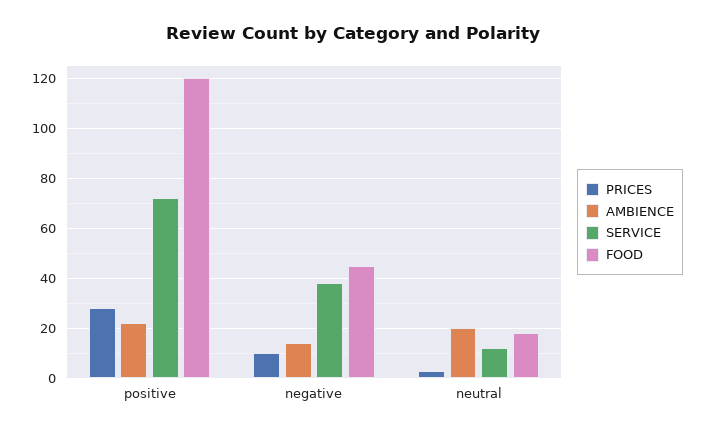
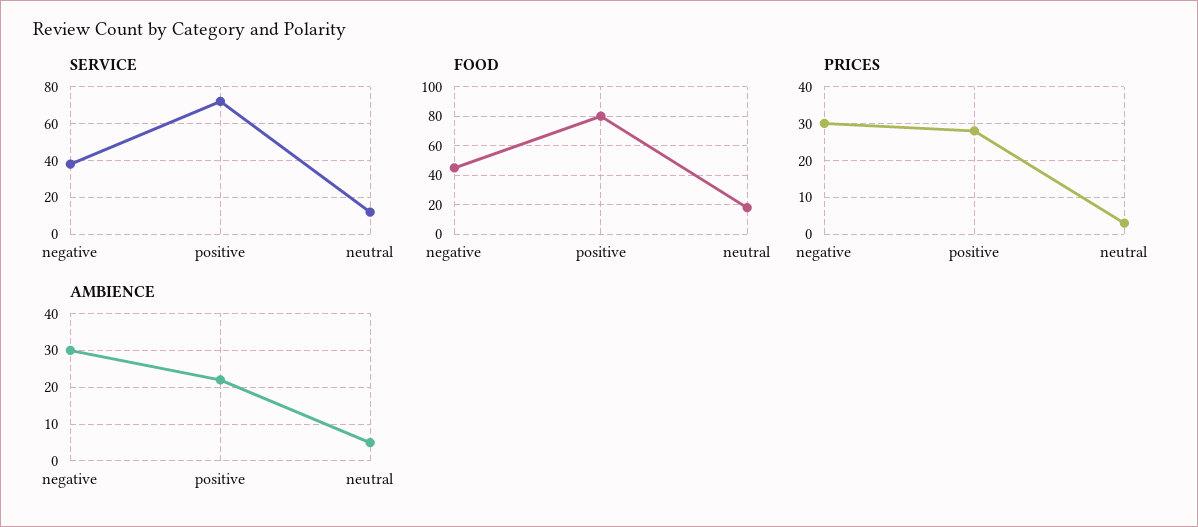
  {
    "PRICES": {
      "positive": 30,
-     "negative": 10,
+     "negative": 30,
      "neutral": 5
    },
    "AMBIENCE": {
      "positive": 20,
-     "negative": 15,
+     "negative": 30,
-     "neutral": 20
+     "neutral": 5
    },
    "SERVICE": {
      "positive": 70,
      "negative": 40,
      "neutral": 10
    },
    "FOOD": {
-     "positive": 120,
+     "positive": 80,
      "negative": 45,
      "neutral": 20
    }
  }

